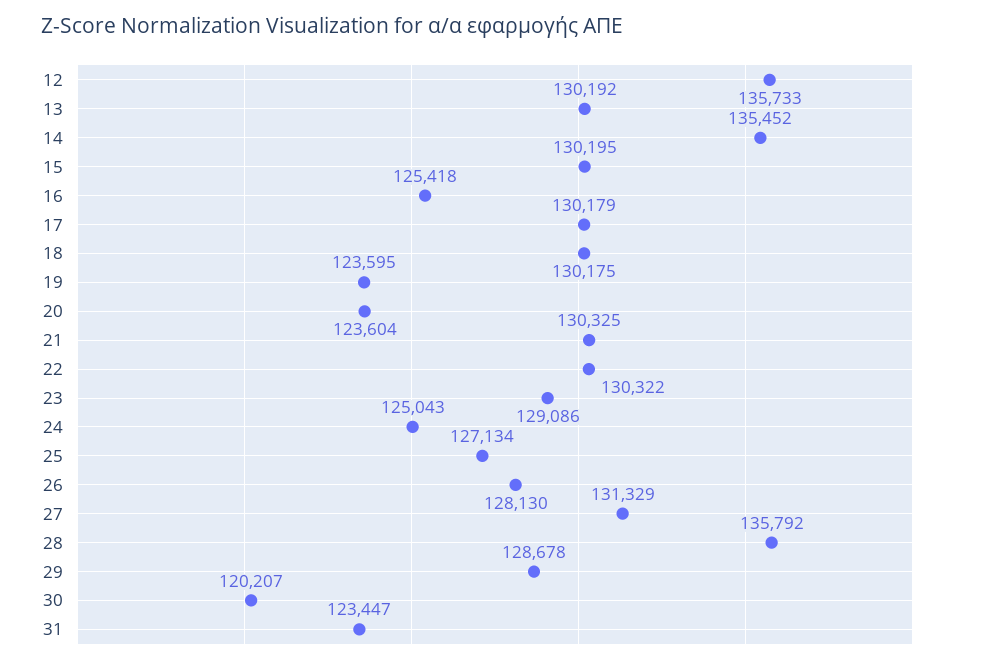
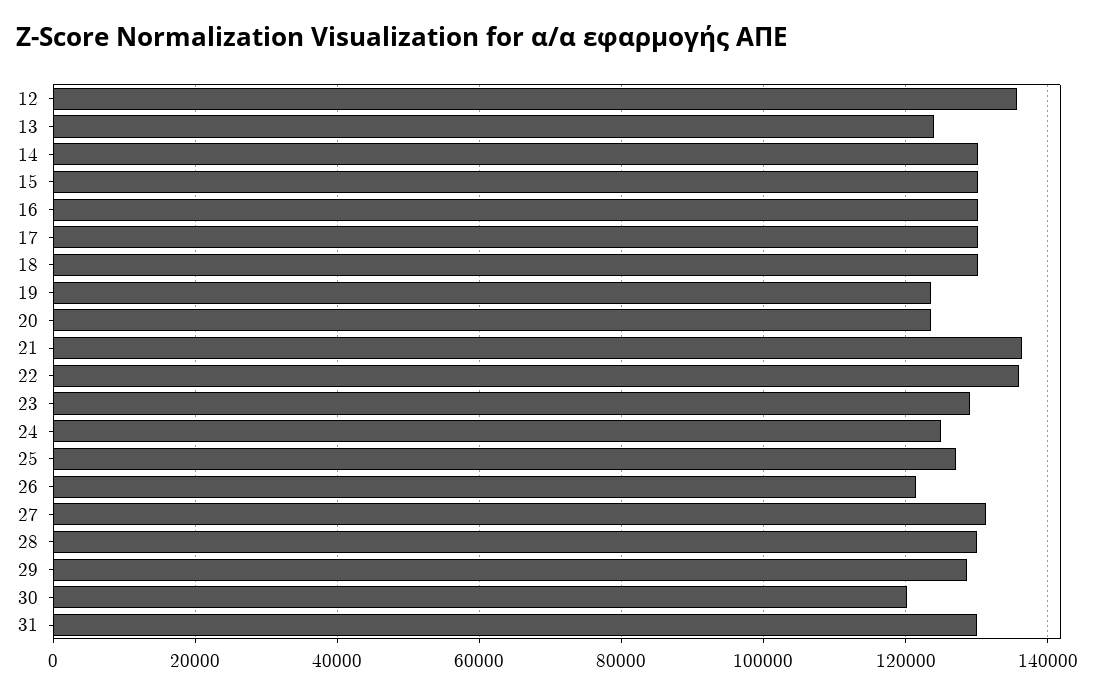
  {
    "12": 135733,
-   "13": 130192,
+   "13": 124000,
-   "14": 135452,
+   "14": 130000,
    "15": 130195,
-   "16": 125418,
+   "16": 130000,
    "17": 130179,
    "18": 130175,
    "19": 123595,
    "20": 123604,
-   "21": 130325,
+   "21": 136000,
-   "22": 130322,
+   "22": 136000,
    "23": 129086,
    "24": 125043,
    "25": 127134,
-   "26": 128130,
+   "26": 122000,
    "27": 131329,
-   "28": 135792,
+   "28": 130000,
    "29": 128678,
    "30": 120207,
-   "31": 123447
+   "31": 130000
  }

